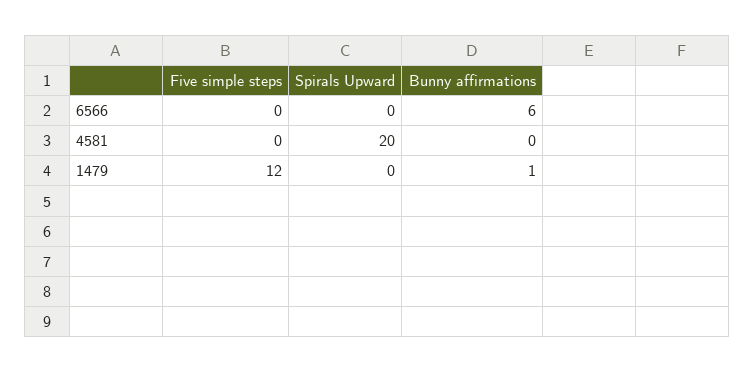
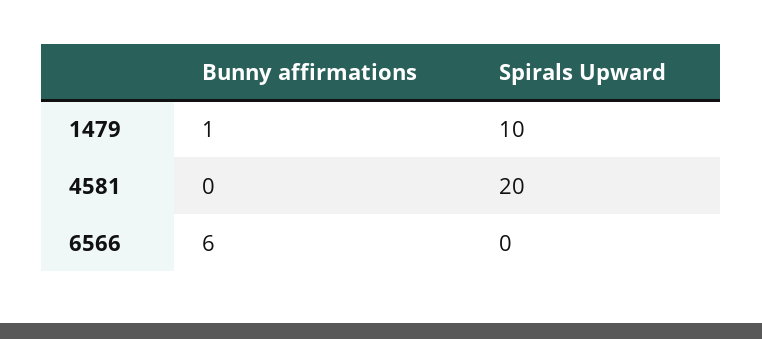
  {
-   "Five simple steps": {
-     "6566": 0,
-     "4581": 0,
-     "1479": 12
-   },
    "Spirals Upward": {
      "6566": 0,
      "4581": 20,
-     "1479": 0
+     "1479": 10
    },
    "Bunny affirmations": {
      "6566": 6,
      "4581": 0,
      "1479": 1
    }
  }

